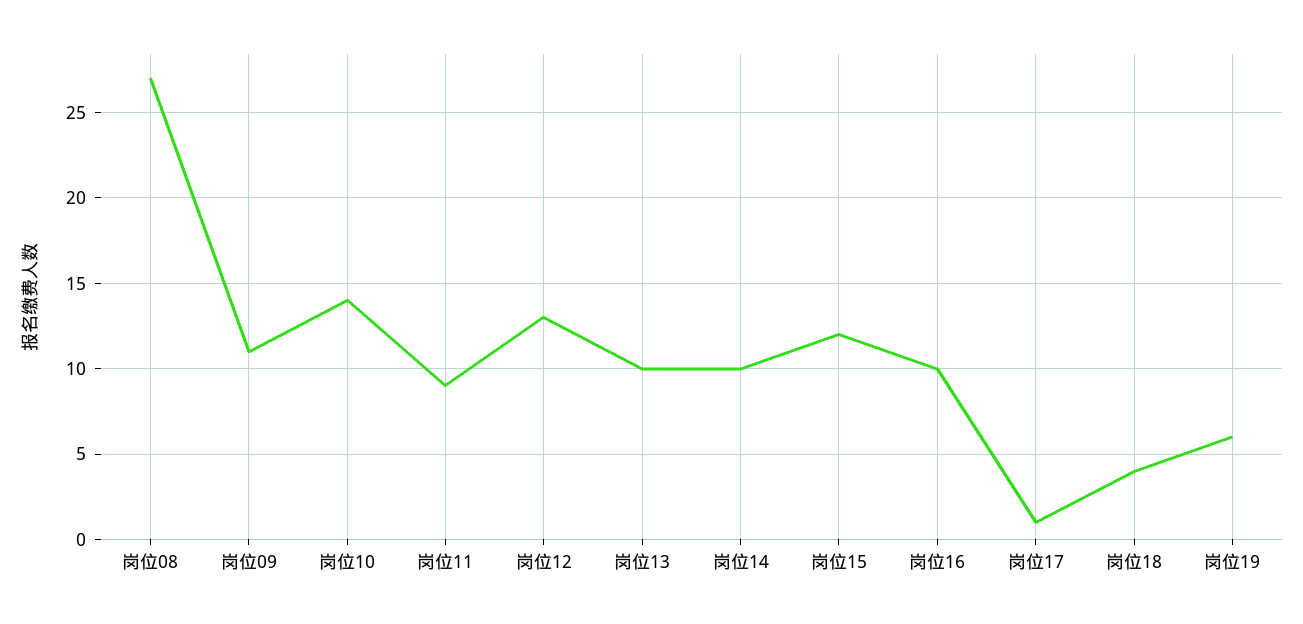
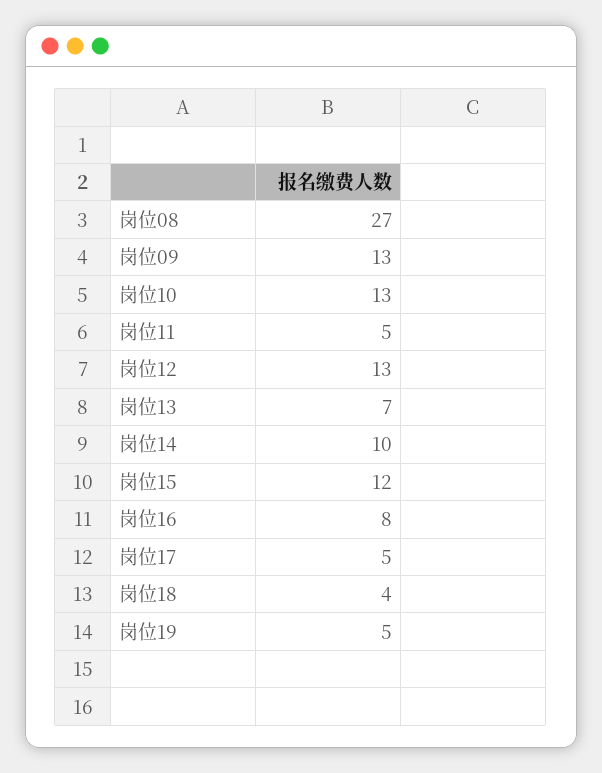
  {
    "岗位08": 27,
-   "岗位09": 11,
+   "岗位09": 13,
-   "岗位10": 14,
+   "岗位10": 13,
-   "岗位11": 9,
+   "岗位11": 5,
    "岗位12": 13,
-   "岗位13": 10,
+   "岗位13": 7,
    "岗位14": 10,
    "岗位15": 12,
-   "岗位16": 10,
+   "岗位16": 8,
-   "岗位17": 1,
+   "岗位17": 5,
    "岗位18": 4,
-   "岗位19": 6
+   "岗位19": 5
  }

